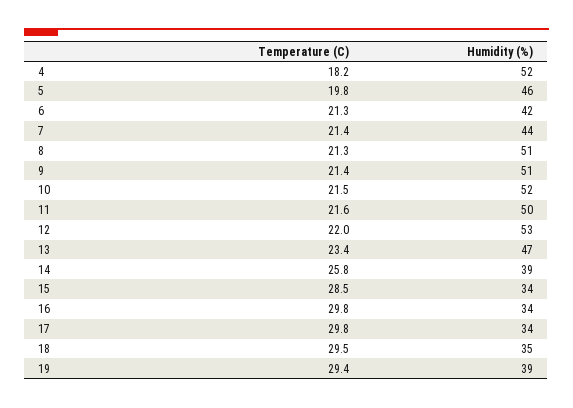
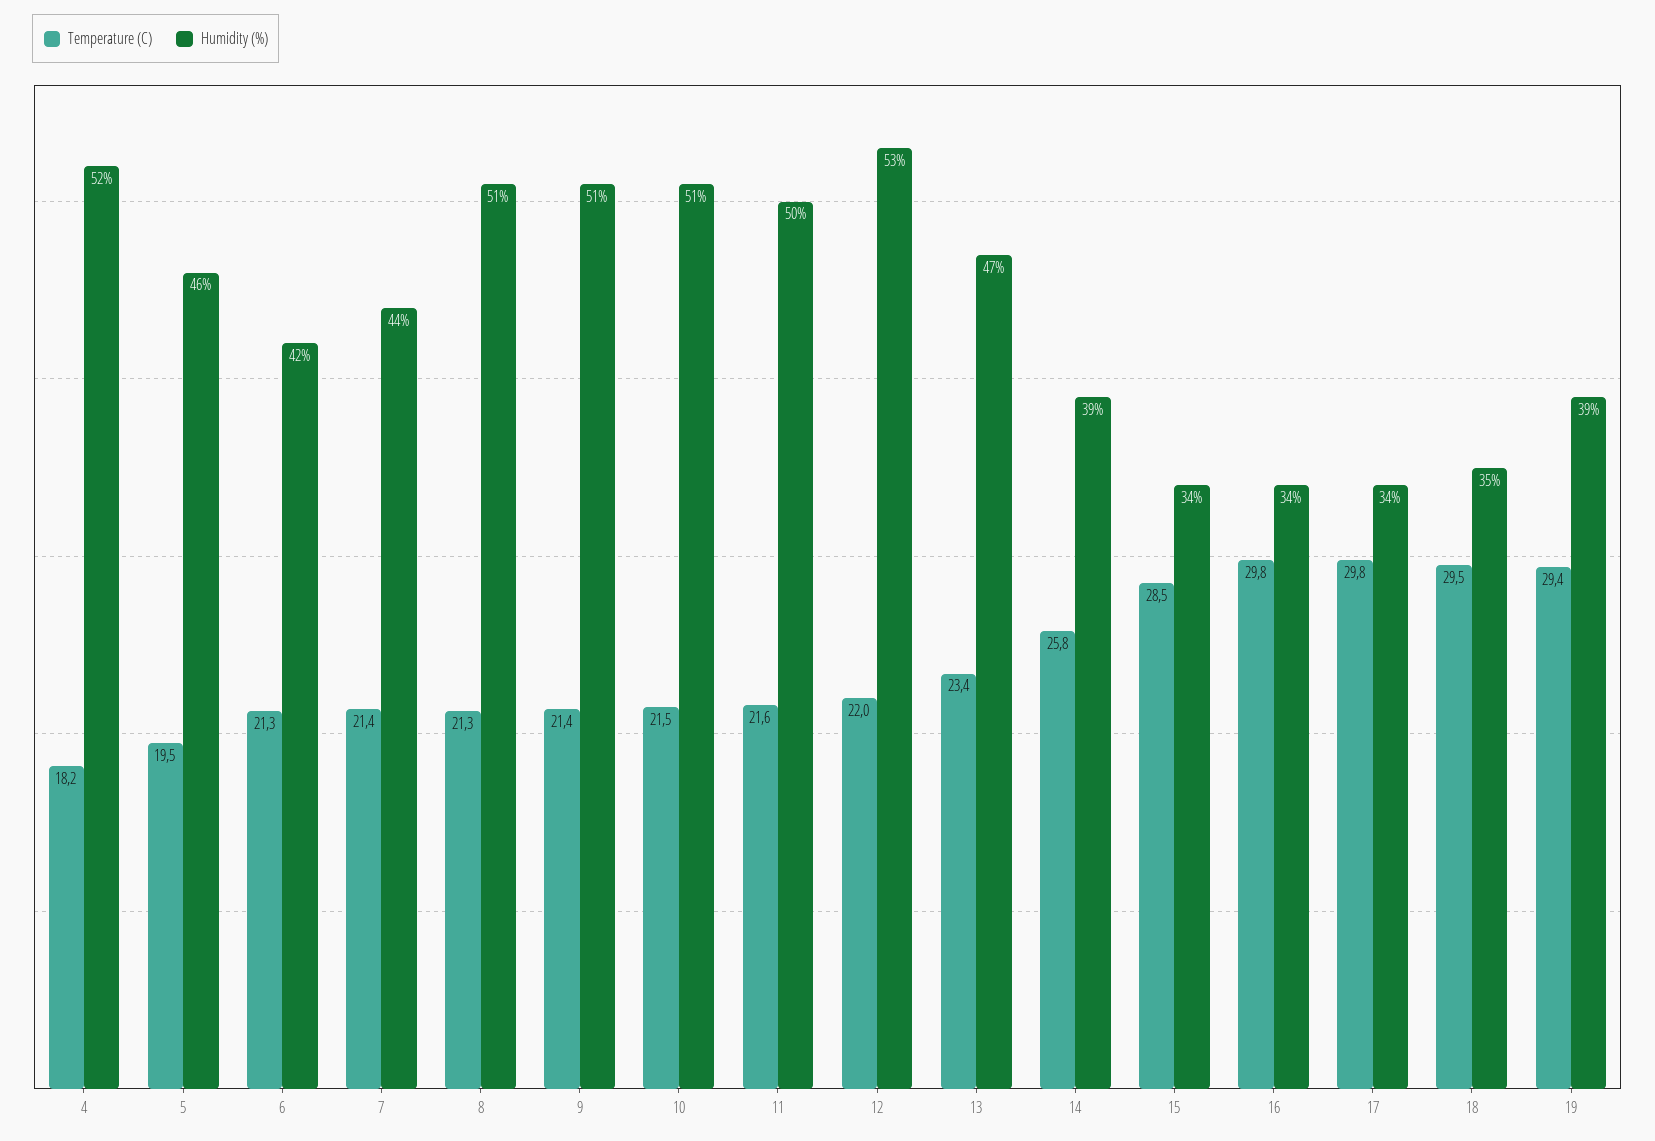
  {
    "Temperature (C)": {
      "4": 18.2,
-     "5": 19.8,
+     "5": 19.5,
      "6": 21.3,
      "7": 21.4,
      "8": 21.3,
      "9": 21.4,
      "10": 21.5,
      "11": 21.6,
      "12": 22,
      "13": 23.4,
      "14": 25.8,
      "15": 28.5,
      "16": 29.8,
      "17": 29.8,
      "18": 29.5,
      "19": 29.4
    },
    "Humidity (%)": {
      "4": 52,
      "5": 46,
      "6": 42,
      "7": 44,
      "8": 51,
      "9": 51,
-     "10": 52,
+     "10": 51,
      "11": 50,
      "12": 53,
      "13": 47,
      "14": 39,
      "15": 34,
      "16": 34,
      "17": 34,
      "18": 35,
      "19": 39
    }
  }

